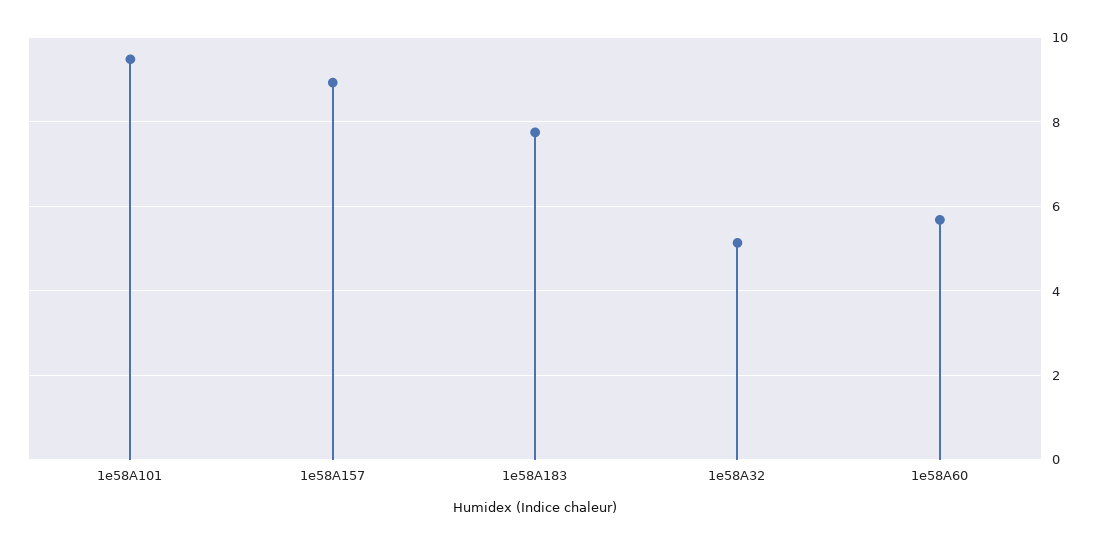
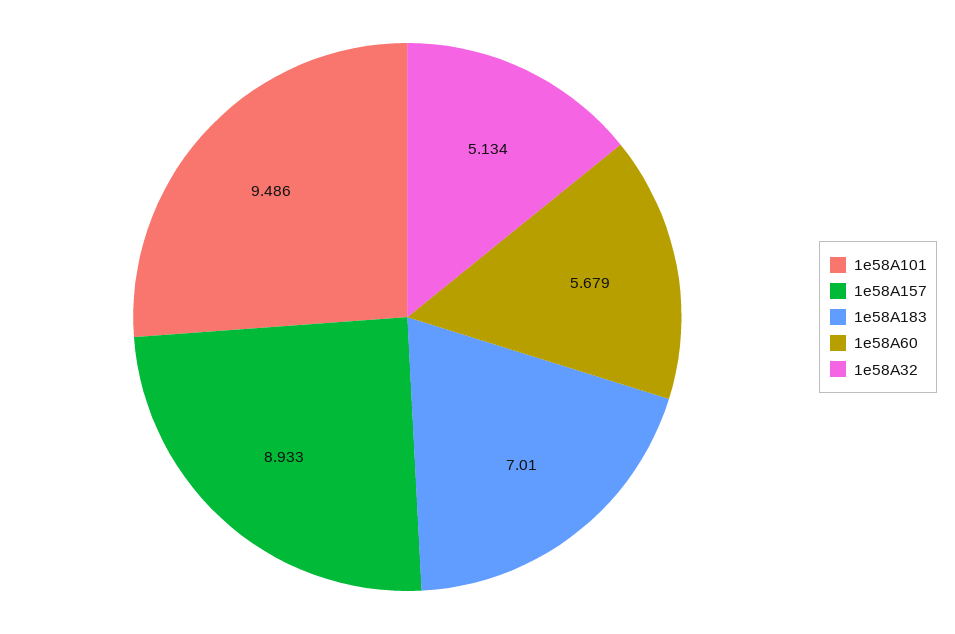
  {
    "1e58A101": 9.486,
    "1e58A157": 8.933,
-   "1e58A183": 7.8,
+   "1e58A183": 7.01,
    "1e58A32": 5.134,
    "1e58A60": 5.679
  }

